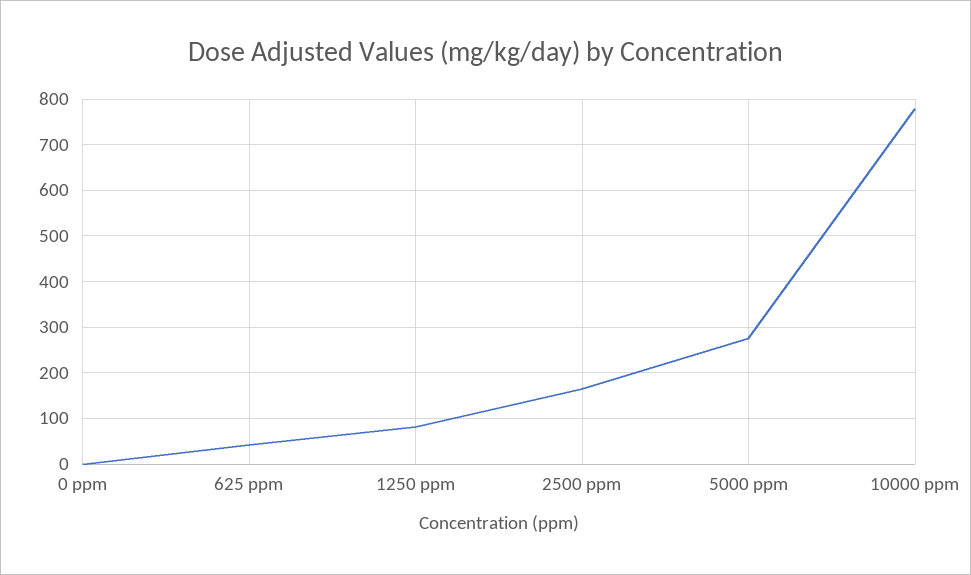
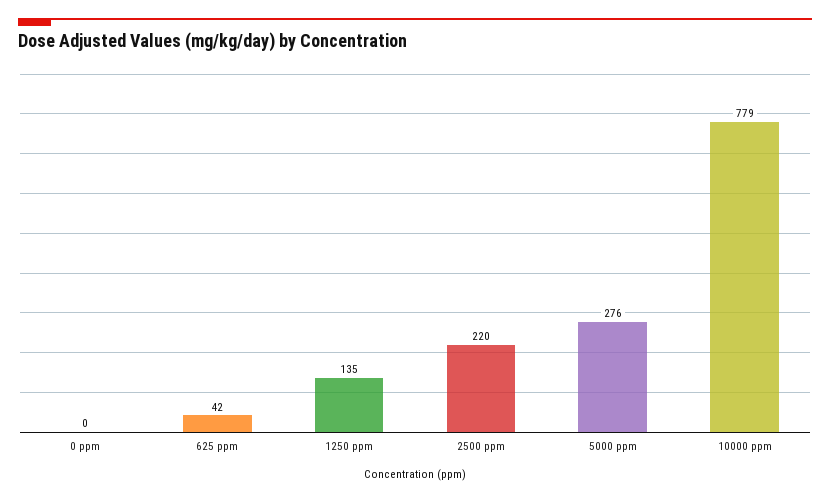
  {
    "0 ppm": 0,
    "625 ppm": 42,
-   "1250 ppm": 80,
+   "1250 ppm": 135,
-   "2500 ppm": 160,
+   "2500 ppm": 220,
    "5000 ppm": 276,
    "10000 ppm": 779
  }

